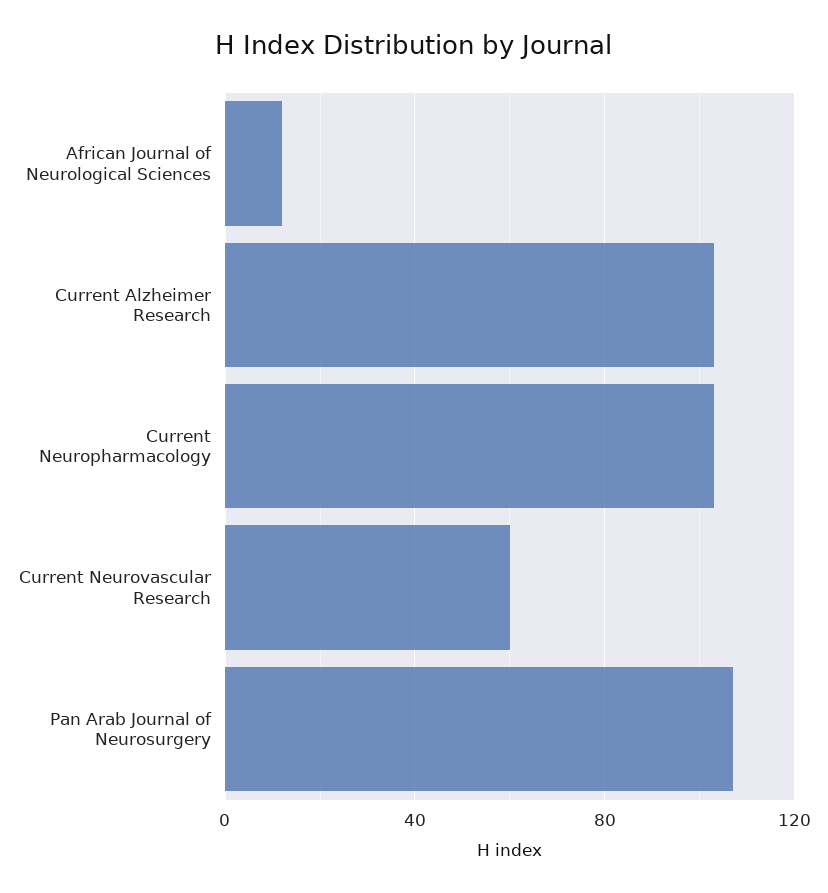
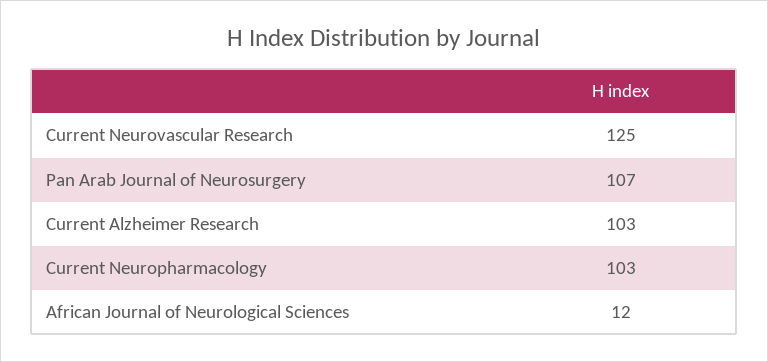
  {
    "African Journal of Neurological Sciences": 12,
    "Current Alzheimer Research": 103,
    "Current Neuropharmacology": 103,
-   "Current Neurovascular Research": 60,
+   "Current Neurovascular Research": 125,
    "Pan Arab Journal of Neurosurgery": 107
  }

